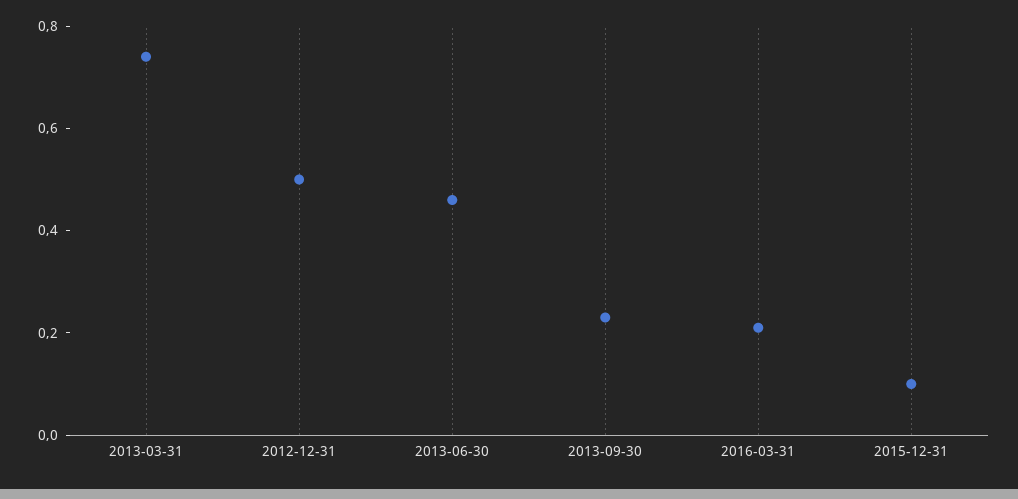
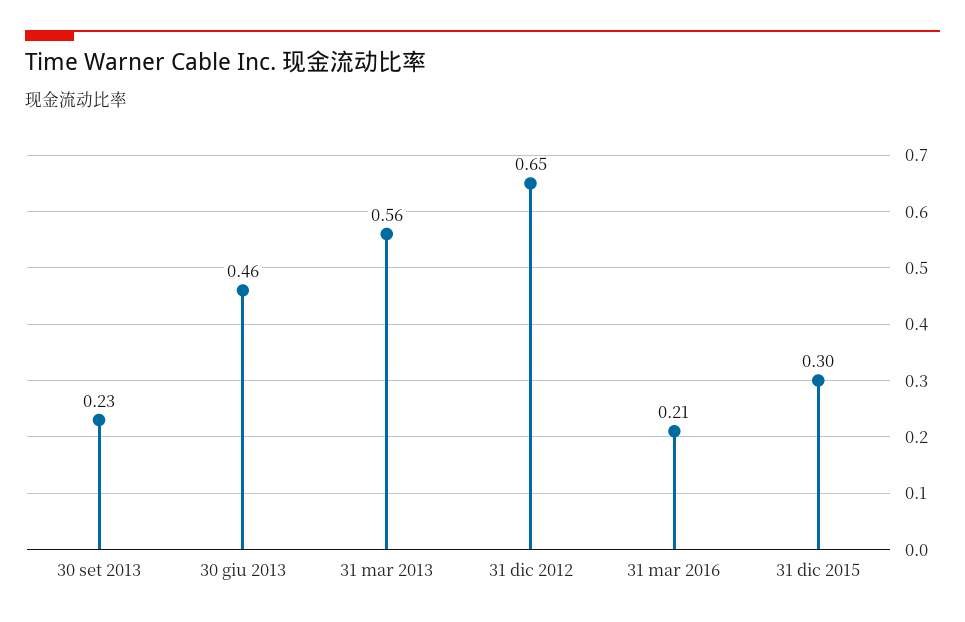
  {
-   "2013-03-31": 0.75,
+   "2013-03-31": 0.56,
-   "2012-12-31": 0.5,
+   "2012-12-31": 0.65,
    "2013-06-30": 0.46,
    "2013-09-30": 0.23,
    "2016-03-31": 0.21,
-   "2015-12-31": 0.1
+   "2015-12-31": 0.3
  }

